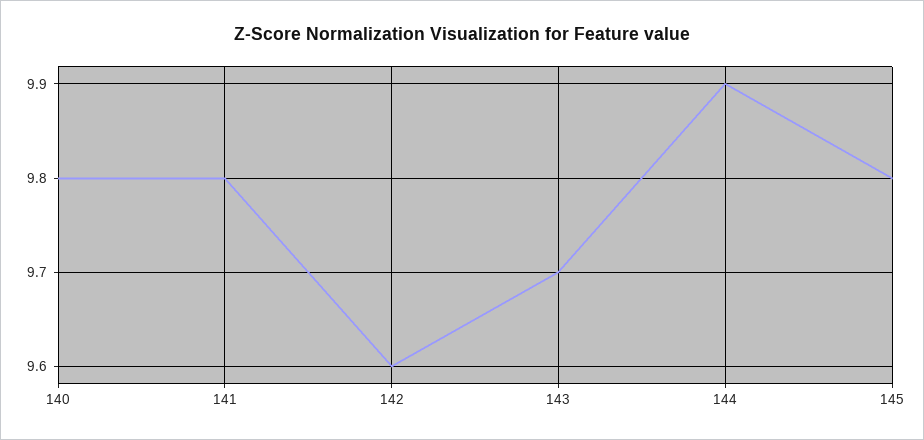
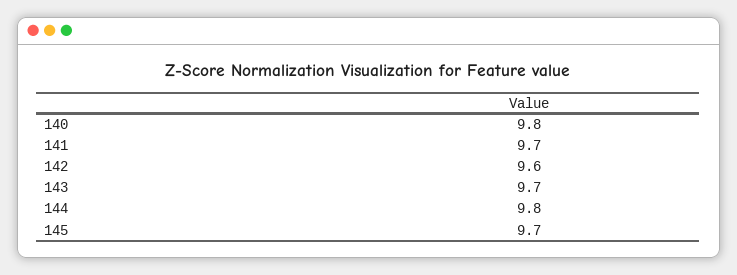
  {
    "140": 9.8,
-   "141": 9.8,
+   "141": 9.7,
    "142": 9.6,
    "143": 9.7,
-   "144": 9.9,
+   "144": 9.8,
-   "145": 9.8
+   "145": 9.7
  }

